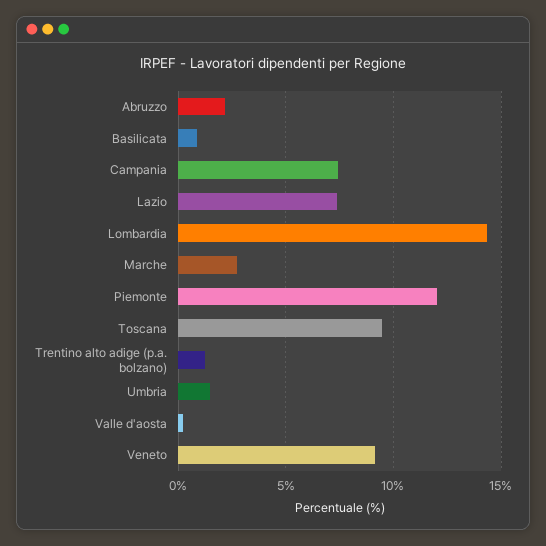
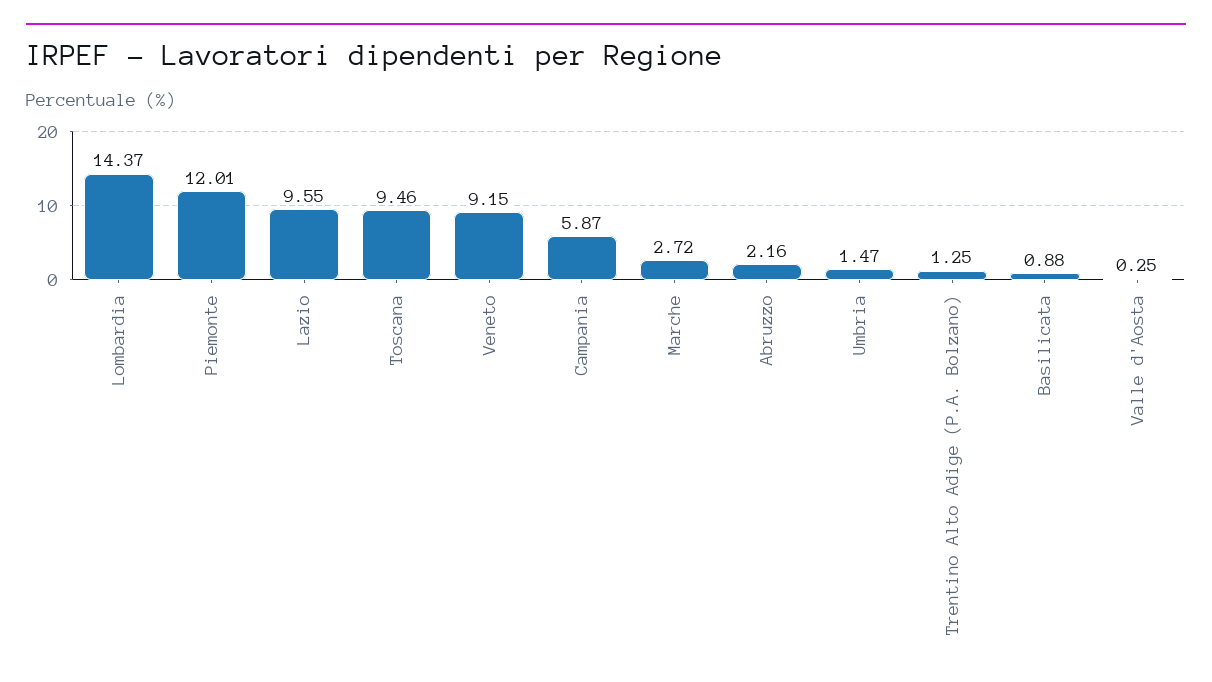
  {
    "Abruzzo": 2.16,
    "Basilicata": 0.88,
-   "Campania": 7.5,
+   "Campania": 5.87,
-   "Lazio": 7.5,
+   "Lazio": 9.55,
    "Lombardia": 14.37,
    "Marche": 2.72,
    "Piemonte": 12.01,
    "Toscana": 9.46,
    "Trentino alto adige (p.a. bolzano)": 1.25,
    "Umbria": 1.47,
    "Valle d'aosta": 0.25,
    "Veneto": 9.15
  }

